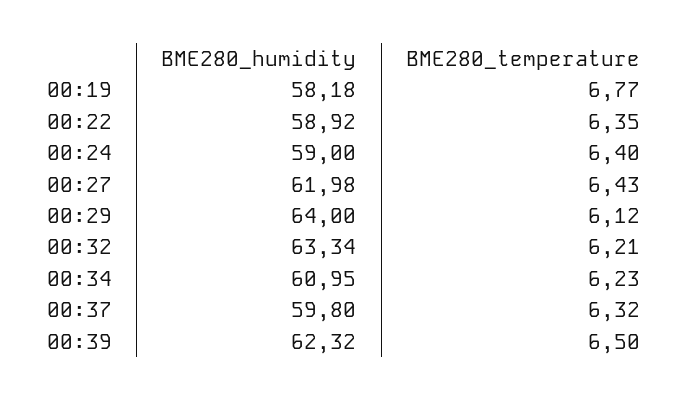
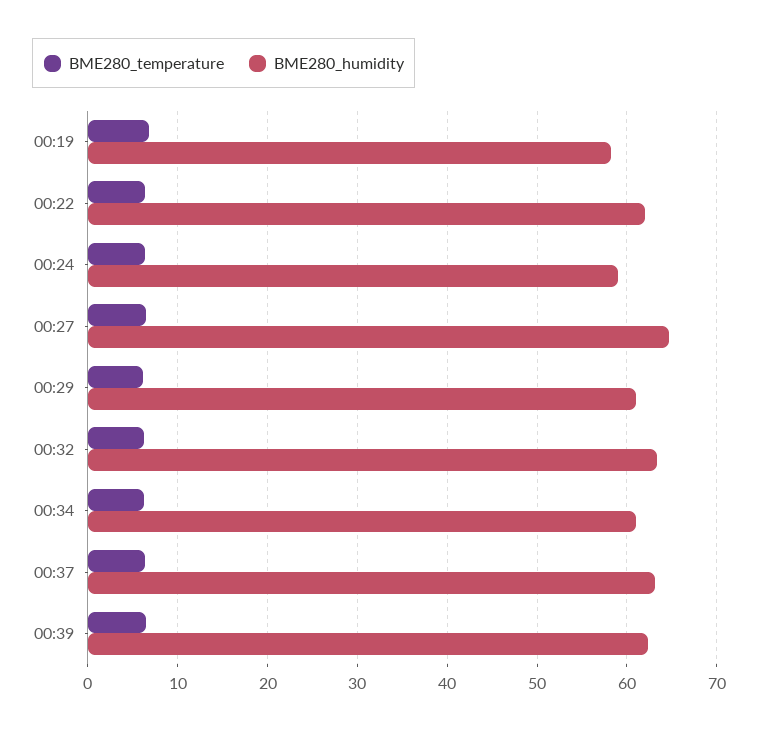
  {
    "BME280_humidity": {
      "00:19": 58.18,
-     "00:22": 58.92,
+     "00:22": 62,
      "00:24": 59,
-     "00:27": 61.98,
+     "00:27": 65,
-     "00:29": 64,
+     "00:29": 61,
      "00:32": 63.34,
      "00:34": 60.95,
-     "00:37": 59.8,
+     "00:37": 63,
      "00:39": 62.32
    },
    "BME280_temperature": {
      "00:19": 6.77,
      "00:22": 6.35,
      "00:24": 6.4,
      "00:27": 6.43,
      "00:29": 6.12,
      "00:32": 6.21,
      "00:34": 6.23,
      "00:37": 6.32,
      "00:39": 6.5
    }
  }

